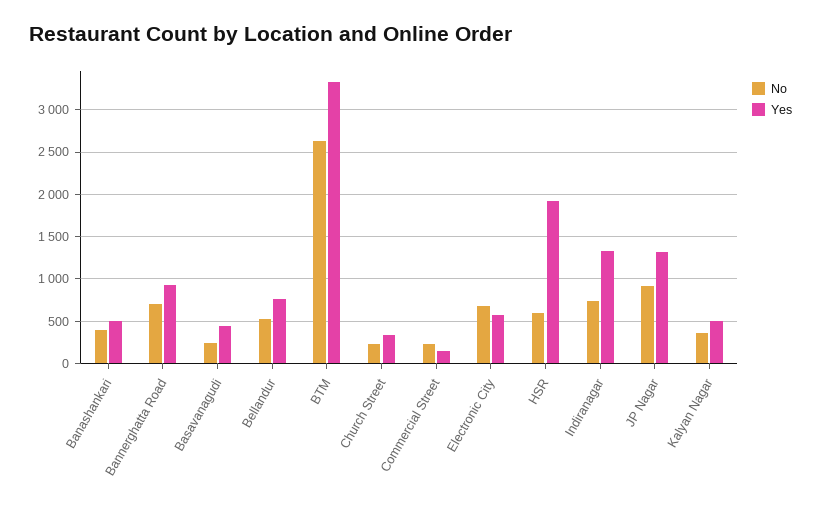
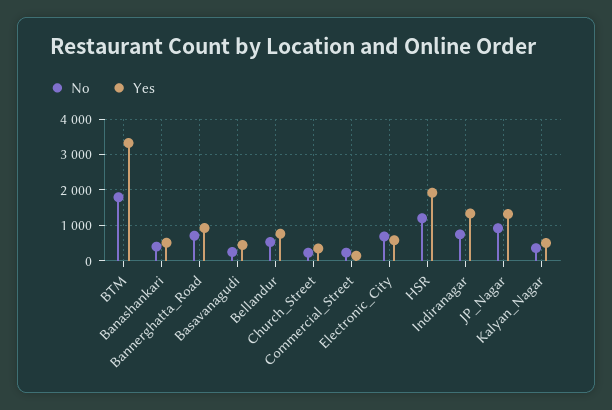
  {
    "No": {
      "Banashankari": 400,
      "Bannerghatta Road": 700,
      "Basavanagudi": 200,
      "Bellandur": 500,
-     "BTM": 2600,
+     "BTM": 1800,
      "Church Street": 200,
      "Commercial Street": 200,
      "Electronic City": 700,
-     "HSR": 600,
+     "HSR": 1200,
      "Indiranagar": 700,
      "JP Nagar": 900,
      "Kalyan Nagar": 400
    },
    "Yes": {
      "Banashankari": 500,
      "Bannerghatta Road": 900,
      "Basavanagudi": 400,
      "Bellandur": 800,
      "BTM": 3300,
      "Church Street": 300,
      "Commercial Street": 100,
      "Electronic City": 600,
      "HSR": 1900,
      "Indiranagar": 1300,
      "JP Nagar": 1300,
      "Kalyan Nagar": 500
    }
  }

